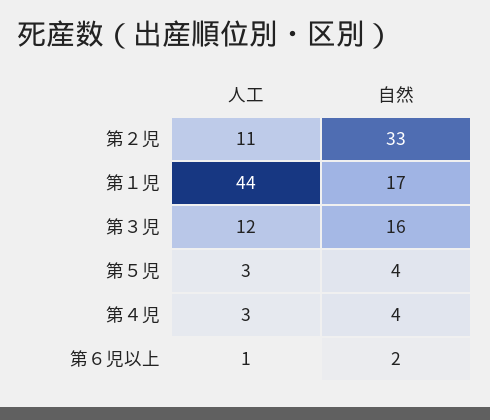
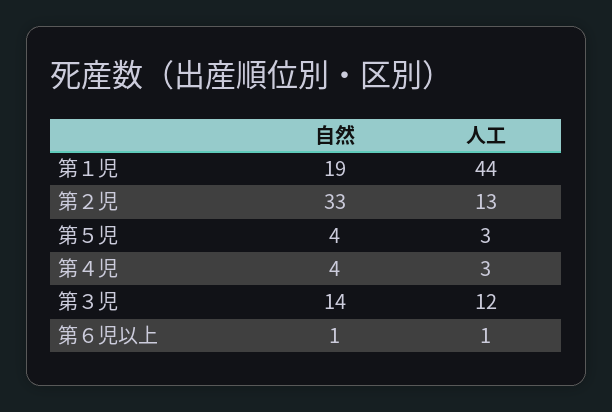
  {
    "人工": {
-     "第２児": 11,
+     "第２児": 13,
      "第１児": 44,
      "第３児": 12,
      "第５児": 3,
      "第４児": 3,
      "第６児以上": 1
    },
    "自然": {
      "第２児": 33,
-     "第１児": 17,
+     "第１児": 19,
-     "第３児": 16,
+     "第３児": 14,
      "第５児": 4,
      "第４児": 4,
-     "第６児以上": 2
+     "第６児以上": 1
    }
  }

